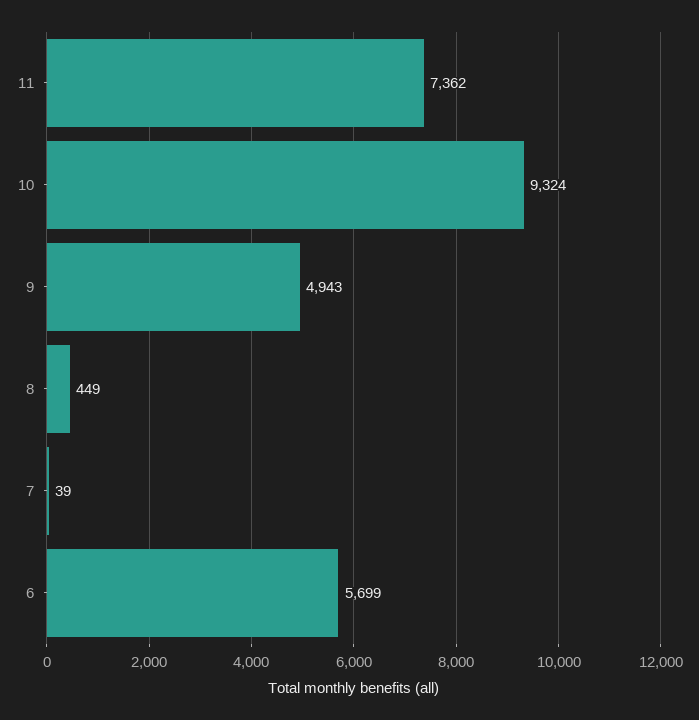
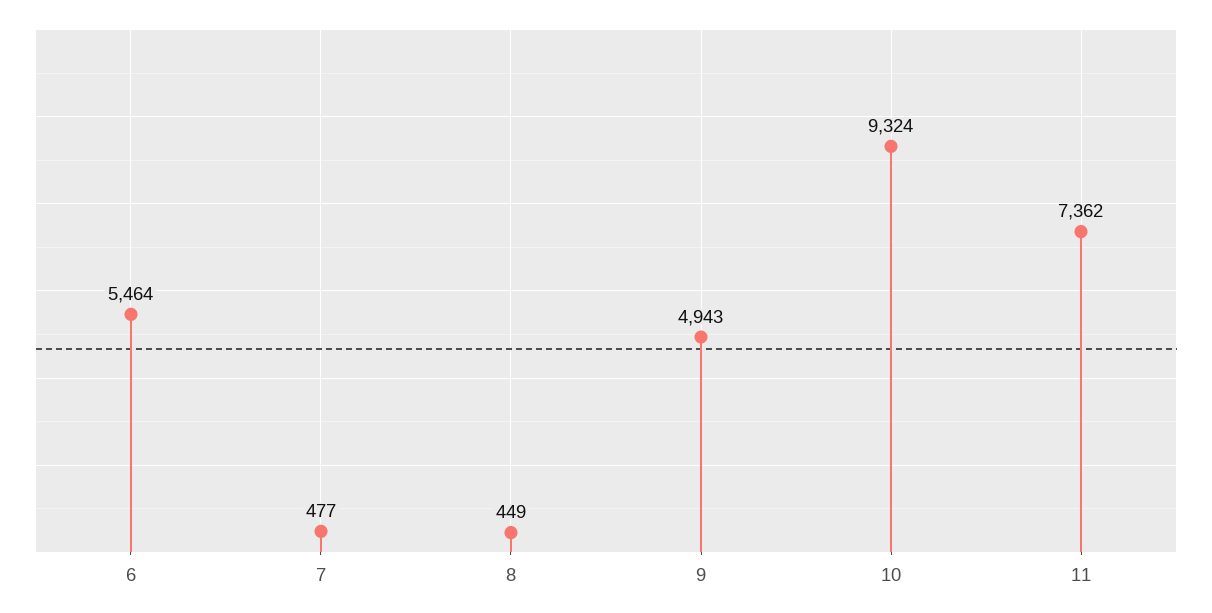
  {
    "11": 7362,
    "10": 9324,
    "9": 4943,
    "8": 449,
-   "7": 39,
+   "7": 477,
-   "6": 5699
+   "6": 5464
  }

